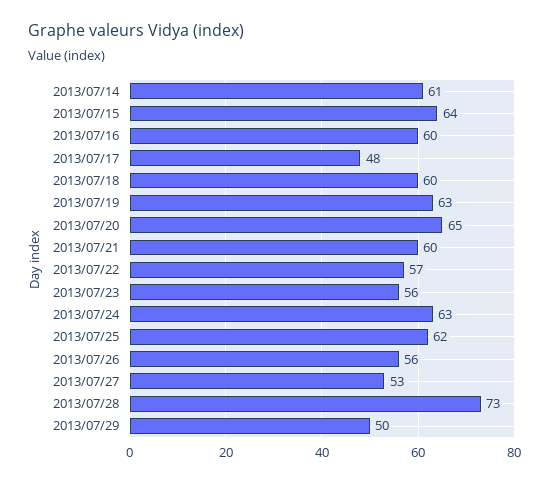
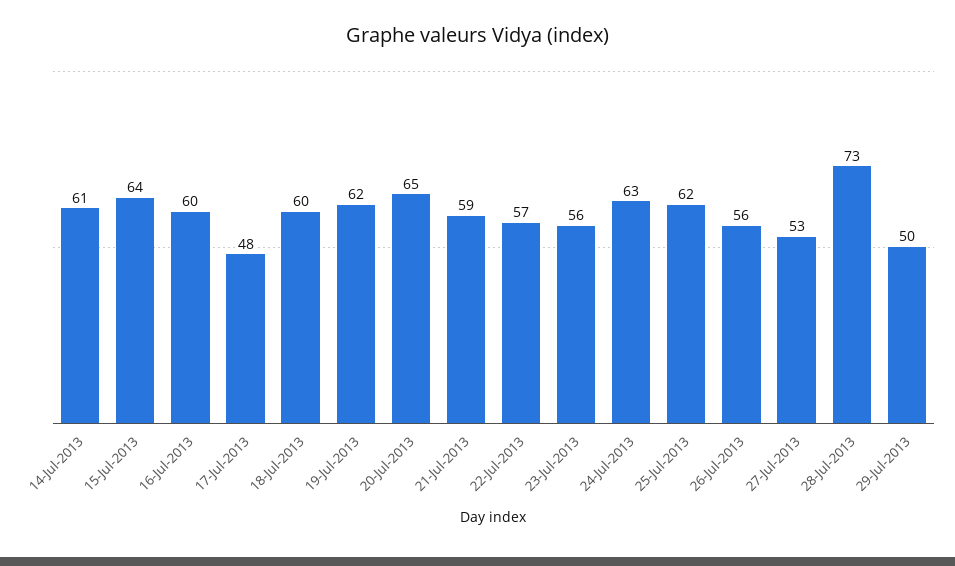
  {
    "2013/07/14": 61,
    "2013/07/15": 64,
    "2013/07/16": 60,
    "2013/07/17": 48,
    "2013/07/18": 60,
-   "2013/07/19": 63,
+   "2013/07/19": 62,
    "2013/07/20": 65,
-   "2013/07/21": 60,
+   "2013/07/21": 59,
    "2013/07/22": 57,
    "2013/07/23": 56,
    "2013/07/24": 63,
    "2013/07/25": 62,
    "2013/07/26": 56,
    "2013/07/27": 53,
    "2013/07/28": 73,
    "2013/07/29": 50
  }

